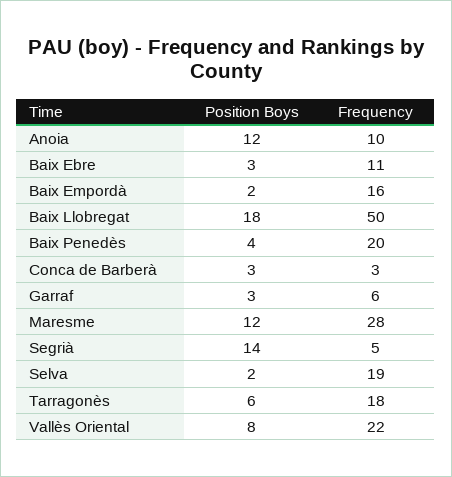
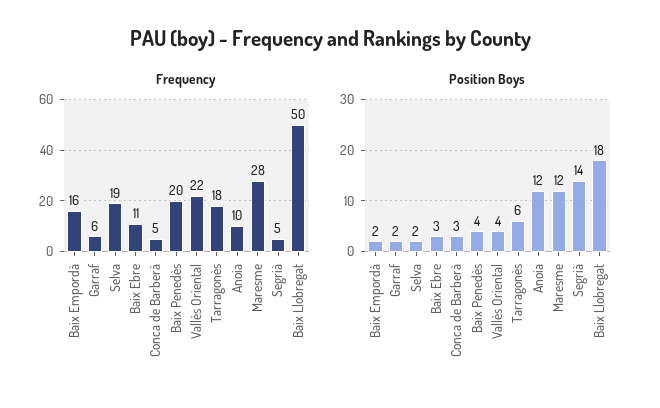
  {
    "Position Boys": {
      "Anoia": 12,
      "Baix Ebre": 3,
      "Baix Empordà": 2,
      "Baix Llobregat": 18,
      "Baix Penedès": 4,
      "Conca de Barberà": 3,
-     "Garraf": 3,
+     "Garraf": 2,
      "Maresme": 12,
      "Segrià": 14,
      "Selva": 2,
      "Tarragonès": 6,
-     "Vallès Oriental": 8
+     "Vallès Oriental": 4
    },
    "Frequency": {
      "Anoia": 10,
      "Baix Ebre": 11,
      "Baix Empordà": 16,
      "Baix Llobregat": 50,
      "Baix Penedès": 20,
-     "Conca de Barberà": 3,
+     "Conca de Barberà": 5,
      "Garraf": 6,
      "Maresme": 28,
      "Segrià": 5,
      "Selva": 19,
      "Tarragonès": 18,
      "Vallès Oriental": 22
    }
  }

